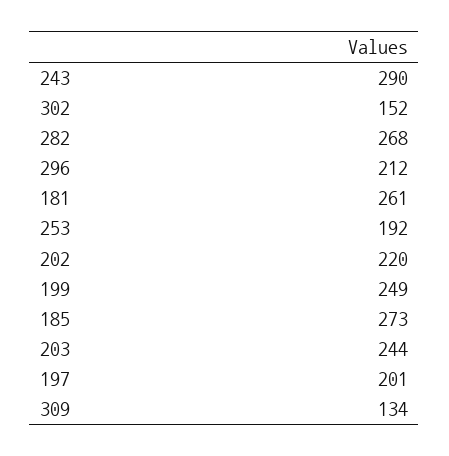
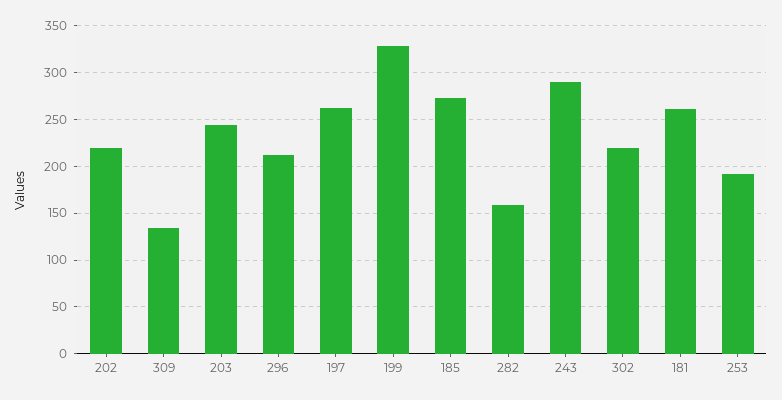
  {
    "243": 290,
-   "302": 152,
+   "302": 220,
-   "282": 268,
+   "282": 160,
    "296": 212,
    "181": 261,
    "253": 192,
    "202": 220,
-   "199": 249,
+   "199": 330,
    "185": 273,
    "203": 244,
-   "197": 201,
+   "197": 260,
    "309": 134
  }

